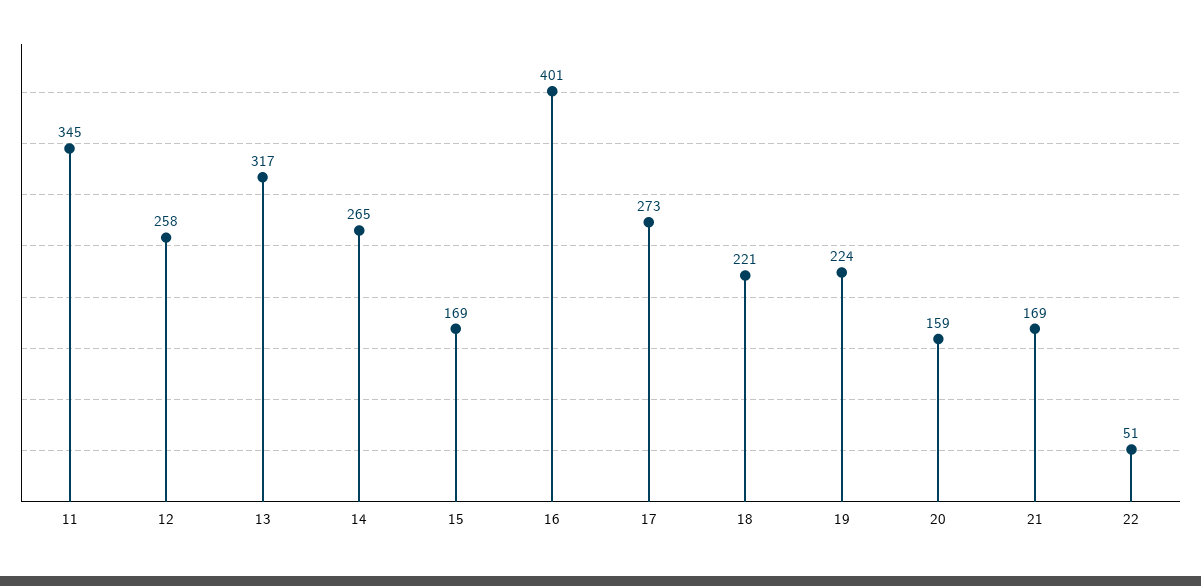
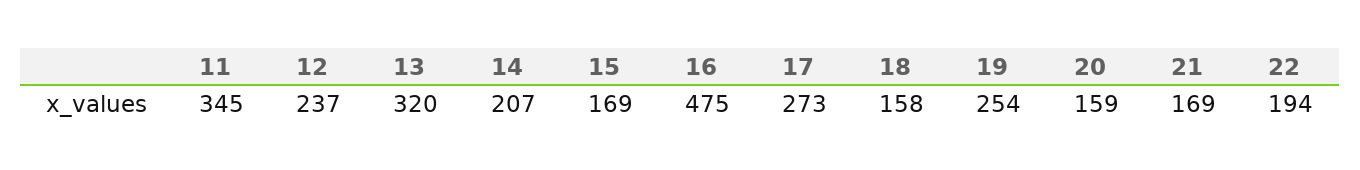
  {
    "11": 345,
-   "12": 258,
+   "12": 237,
-   "13": 317,
+   "13": 320,
-   "14": 265,
+   "14": 207,
    "15": 169,
-   "16": 401,
+   "16": 475,
    "17": 273,
-   "18": 221,
+   "18": 158,
-   "19": 224,
+   "19": 254,
    "20": 159,
    "21": 169,
-   "22": 51
+   "22": 194
  }

